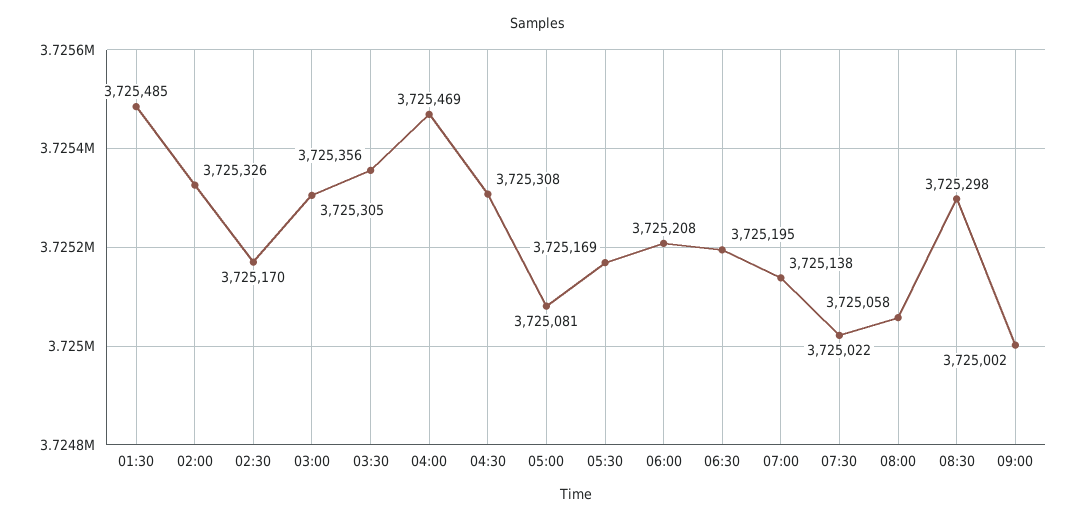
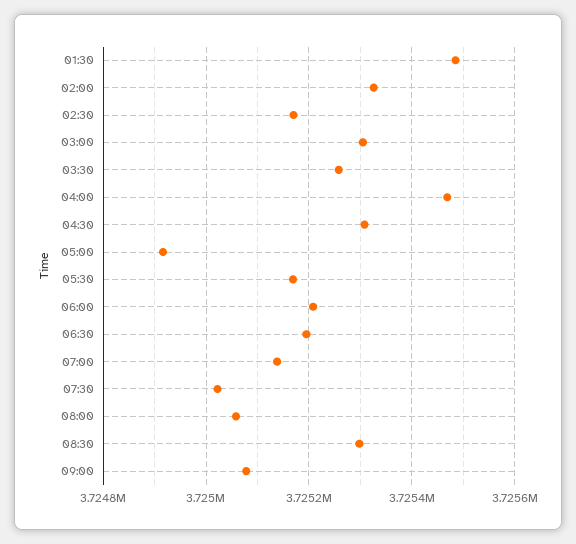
  {
    "01:30": 3725485,
    "02:00": 3725326,
    "02:30": 3725170,
    "03:00": 3725305,
-   "03:30": 3725356,
+   "03:30": 3725260,
    "04:00": 3725469,
    "04:30": 3725308,
-   "05:00": 3725081,
+   "05:00": 3724920,
    "05:30": 3725169,
    "06:00": 3725208,
    "06:30": 3725195,
    "07:00": 3725138,
    "07:30": 3725022,
    "08:00": 3725058,
    "08:30": 3725298,
-   "09:00": 3725002
+   "09:00": 3725080
  }

